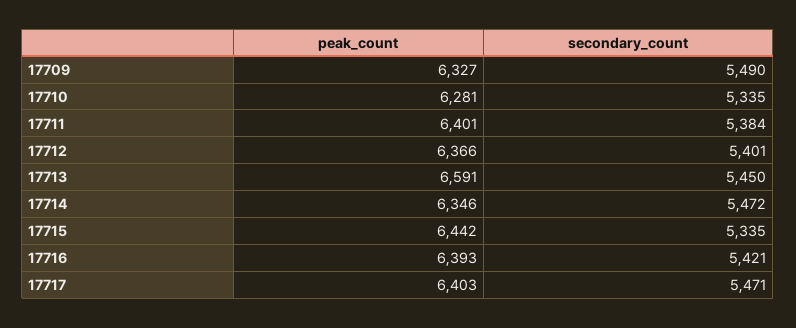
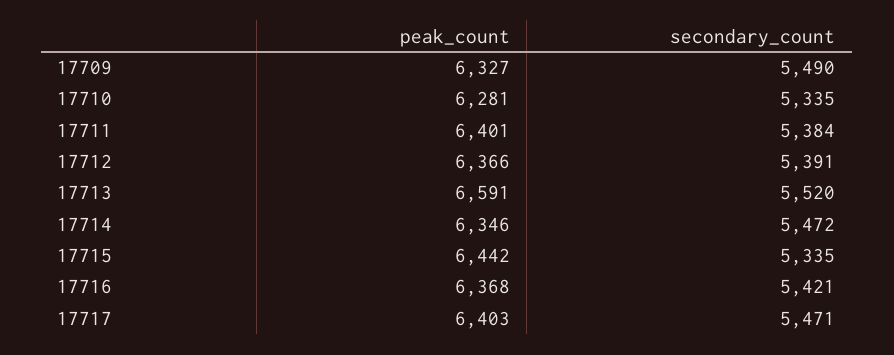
  {
    "peak_count": {
      "17709": 6327,
      "17710": 6281,
      "17711": 6401,
      "17712": 6366,
      "17713": 6591,
      "17714": 6346,
      "17715": 6442,
-     "17716": 6393,
+     "17716": 6368,
      "17717": 6403
    },
    "secondary_count": {
      "17709": 5490,
      "17710": 5335,
      "17711": 5384,
-     "17712": 5401,
+     "17712": 5391,
-     "17713": 5450,
+     "17713": 5520,
      "17714": 5472,
      "17715": 5335,
      "17716": 5421,
      "17717": 5471
    }
  }

